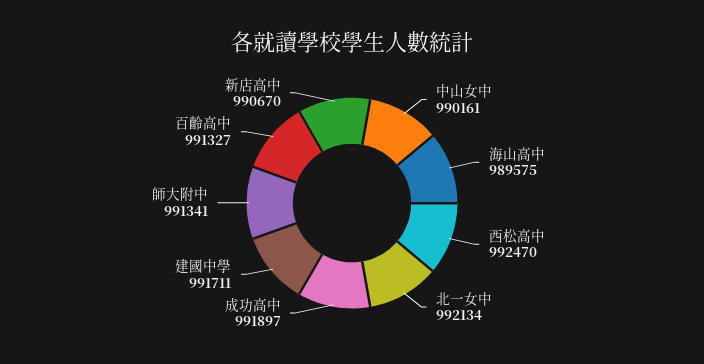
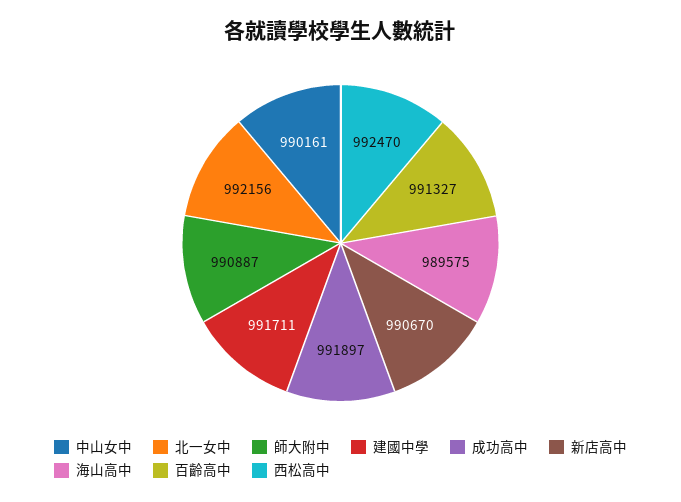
  {
    "中山女中": 990161,
    "海山高中": 989575,
    "西松高中": 992470,
-   "北一女中": 992134,
+   "北一女中": 992156,
    "成功高中": 991897,
    "建國中學": 991711,
-   "師大附中": 991341,
+   "師大附中": 990887,
    "百齡高中": 991327,
    "新店高中": 990670
  }

